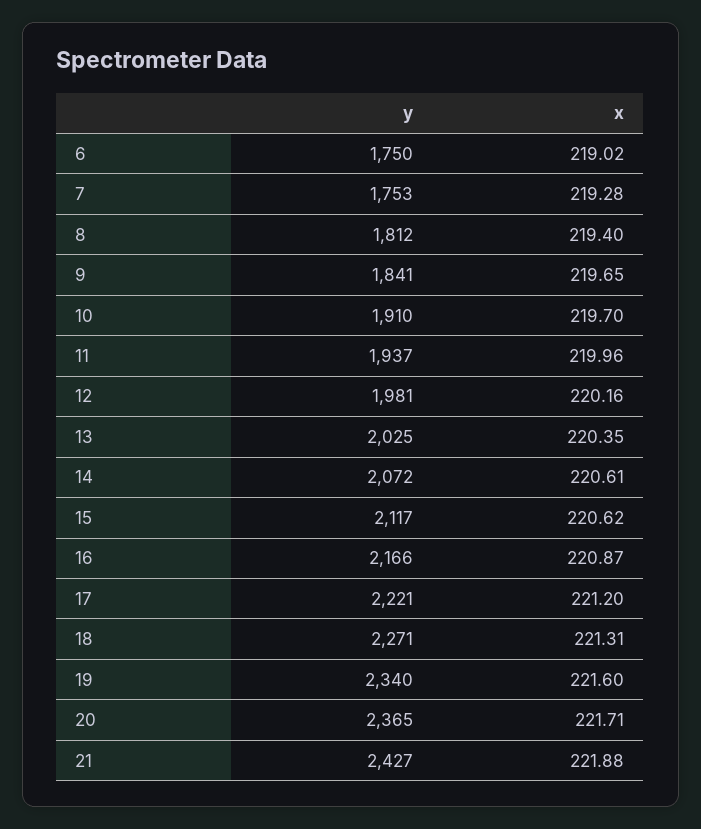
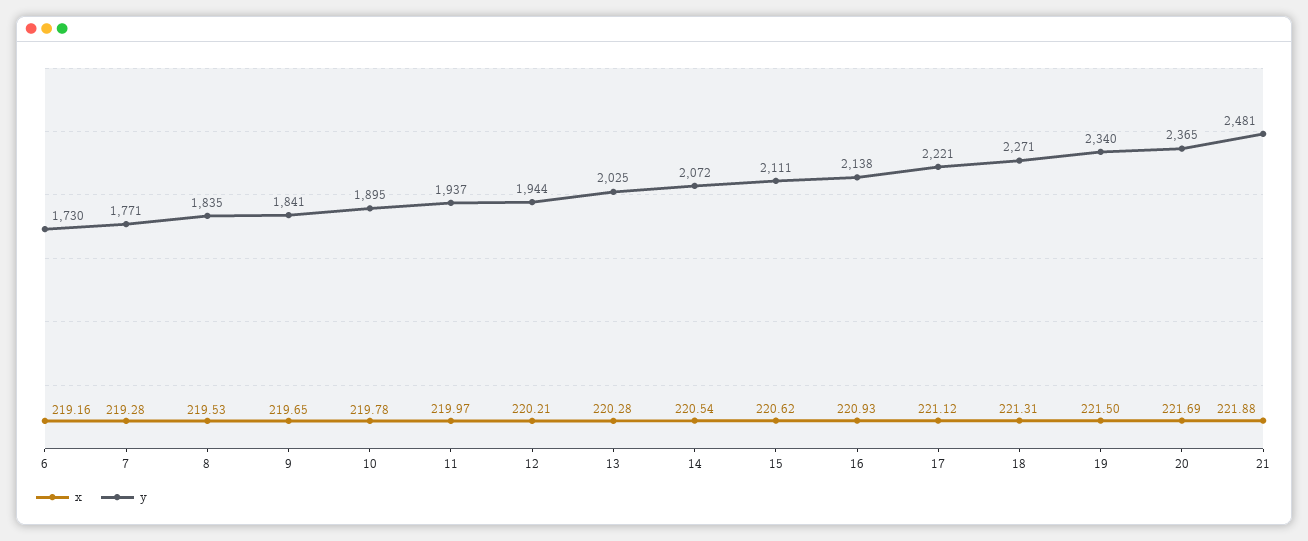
  {
    "y": {
-     "6": 1750,
+     "6": 1730,
-     "7": 1753,
+     "7": 1771,
-     "8": 1812,
+     "8": 1835,
      "9": 1841,
-     "10": 1910,
+     "10": 1895,
      "11": 1937,
-     "12": 1981,
+     "12": 1944,
      "13": 2025,
      "14": 2072,
-     "15": 2117,
+     "15": 2111,
-     "16": 2166,
+     "16": 2138,
      "17": 2221,
      "18": 2271,
      "19": 2340,
      "20": 2365,
-     "21": 2427
+     "21": 2481
    },
    "x": {
-     "6": 219.02,
+     "6": 219.16,
      "7": 219.28,
-     "8": 219.4,
+     "8": 219.53,
      "9": 219.65,
-     "10": 219.7,
+     "10": 219.78,
-     "11": 219.96,
+     "11": 219.97,
-     "12": 220.16,
+     "12": 220.21,
-     "13": 220.35,
+     "13": 220.28,
-     "14": 220.61,
+     "14": 220.54,
      "15": 220.62,
-     "16": 220.87,
+     "16": 220.93,
-     "17": 221.2,
+     "17": 221.12,
      "18": 221.31,
-     "19": 221.6,
+     "19": 221.5,
-     "20": 221.71,
+     "20": 221.69,
      "21": 221.88
    }
  }

